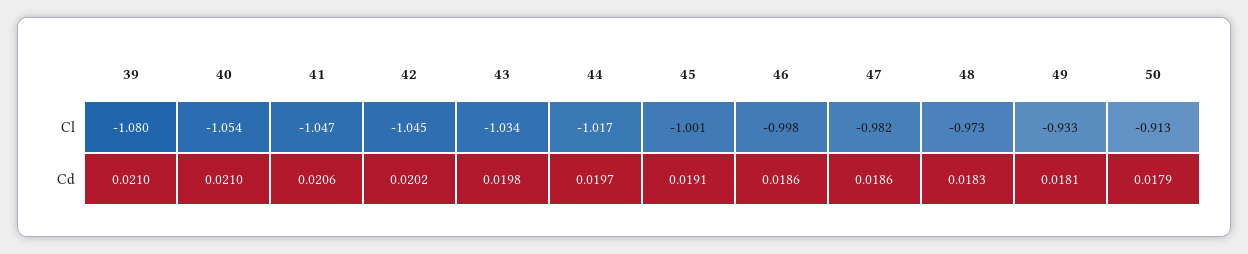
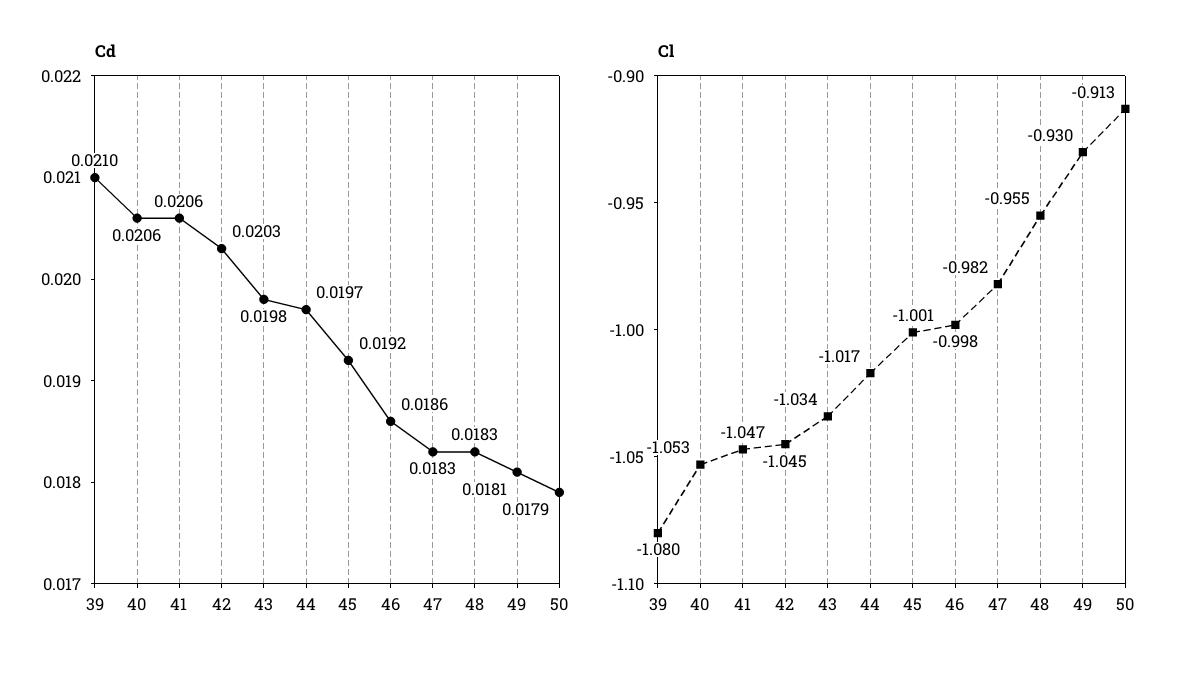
  {
    "Cl": {
      "39": -1.08,
-     "40": -1.054,
+     "40": -1.053,
      "41": -1.047,
      "42": -1.045,
      "43": -1.034,
      "44": -1.017,
      "45": -1.001,
      "46": -0.998,
      "47": -0.982,
-     "48": -0.973,
+     "48": -0.955,
-     "49": -0.933,
+     "49": -0.93,
      "50": -0.913
    },
    "Cd": {
      "39": 0.021,
-     "40": 0.021,
+     "40": 0.0206,
      "41": 0.0206,
-     "42": 0.0202,
+     "42": 0.0203,
      "43": 0.0198,
      "44": 0.0197,
-     "45": 0.0191,
+     "45": 0.0192,
      "46": 0.0186,
-     "47": 0.0186,
+     "47": 0.0183,
      "48": 0.0183,
      "49": 0.0181,
      "50": 0.0179
    }
  }

